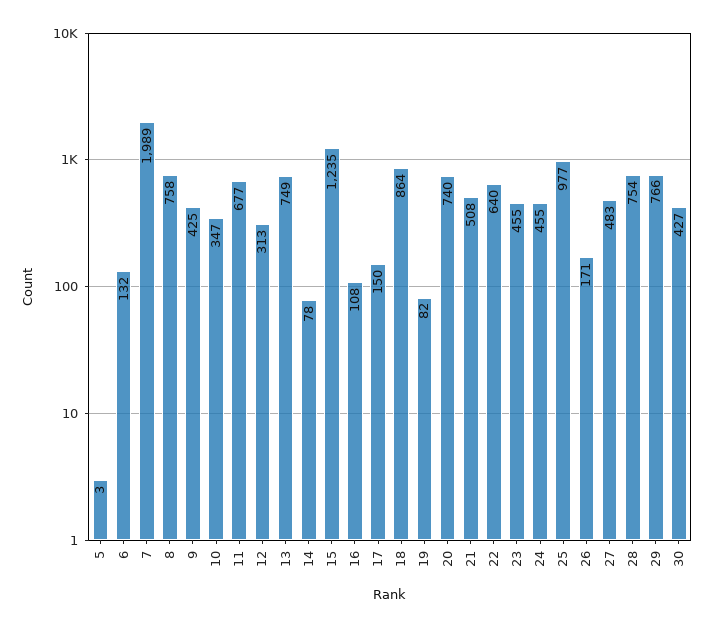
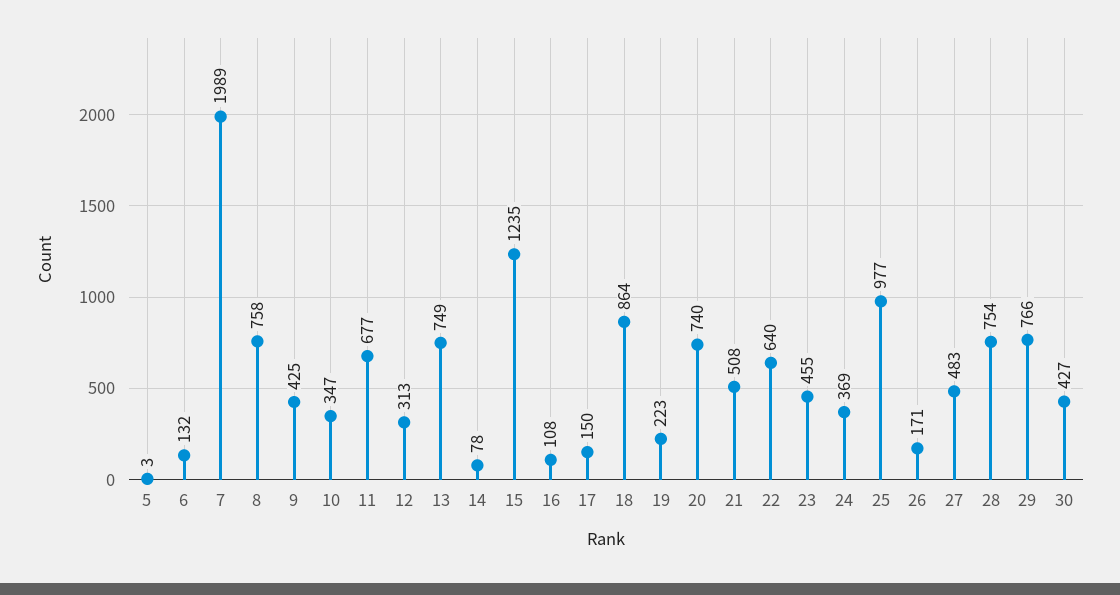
  {
    "5": 3,
    "6": 132,
    "7": 1989,
    "8": 758,
    "9": 425,
    "10": 347,
    "11": 677,
    "12": 313,
    "13": 749,
    "14": 78,
    "15": 1235,
    "16": 108,
    "17": 150,
    "18": 864,
-   "19": 82,
+   "19": 223,
    "20": 740,
    "21": 508,
    "22": 640,
    "23": 455,
-   "24": 455,
+   "24": 369,
    "25": 977,
    "26": 171,
    "27": 483,
    "28": 754,
    "29": 766,
    "30": 427
  }

